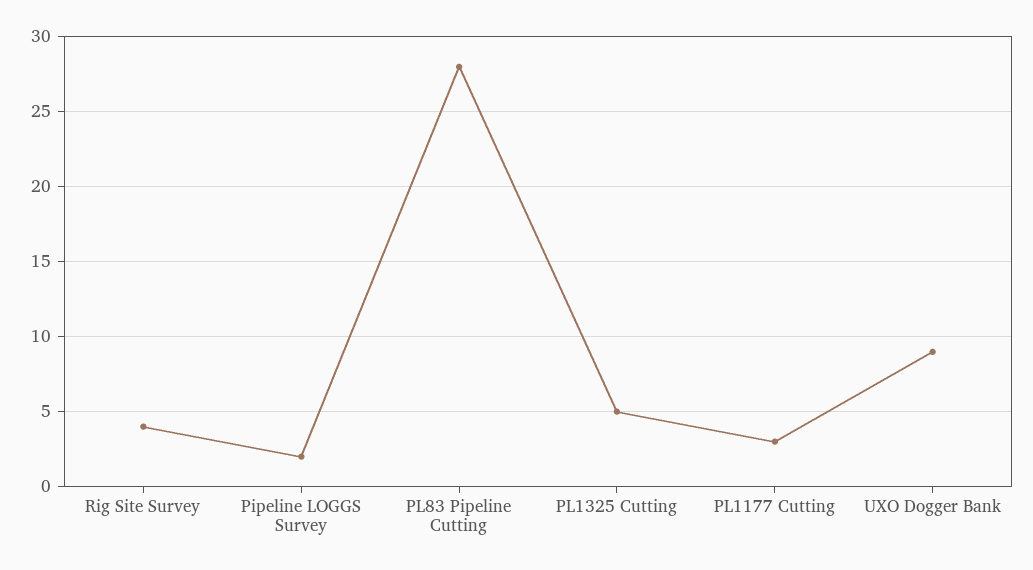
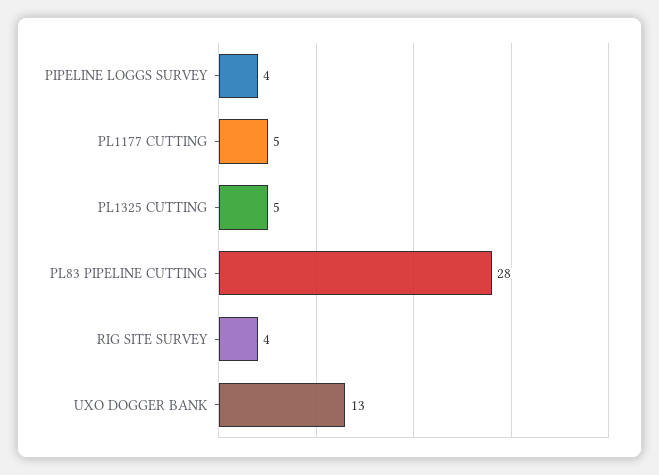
  {
    "Rig Site Survey": 4,
-   "Pipeline LOGGS Survey": 2,
+   "Pipeline LOGGS Survey": 4,
    "PL83 Pipeline Cutting": 28,
    "PL1325 Cutting": 5,
-   "PL1177 Cutting": 3,
+   "PL1177 Cutting": 5,
-   "UXO Dogger Bank": 9
+   "UXO Dogger Bank": 13
  }

